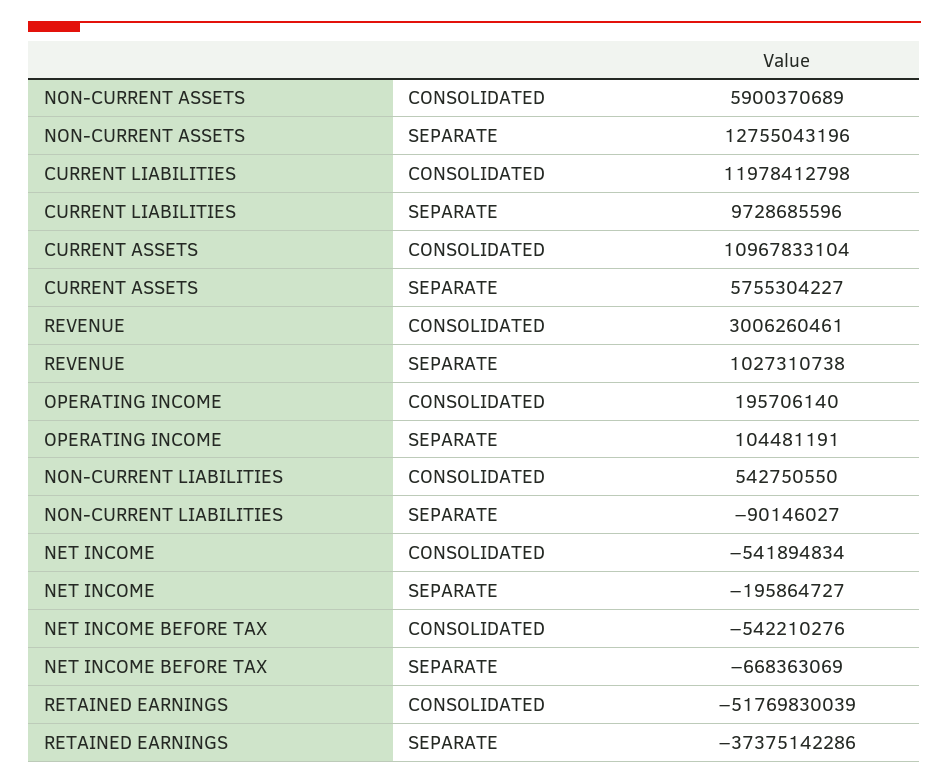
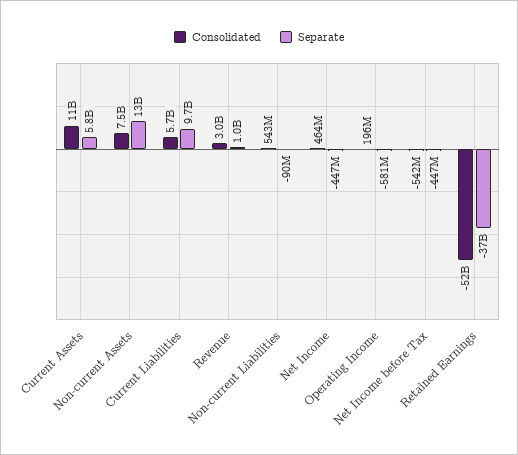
  {
    "CONSOLIDATED": {
-     "NON-CURRENT ASSETS": 5900370689,
+     "NON-CURRENT ASSETS": 7500000000,
-     "CURRENT LIABILITIES": 11978412798,
+     "CURRENT LIABILITIES": 5700000000,
      "CURRENT ASSETS": 10967833104,
      "REVENUE": 3006260461,
      "OPERATING INCOME": 195706140,
      "NON-CURRENT LIABILITIES": 542750550,
-     "NET INCOME": -541894834,
+     "NET INCOME": 464000000,
      "NET INCOME BEFORE TAX": -542210276,
      "RETAINED EARNINGS": -51769830039
    },
    "SEPARATE": {
      "NON-CURRENT ASSETS": 12755043196,
      "CURRENT LIABILITIES": 9728685596,
      "CURRENT ASSETS": 5755304227,
      "REVENUE": 1027310738,
-     "OPERATING INCOME": 104481191,
+     "OPERATING INCOME": -581000000,
      "NON-CURRENT LIABILITIES": -90146027,
-     "NET INCOME": -195864727,
+     "NET INCOME": -447000000,
-     "NET INCOME BEFORE TAX": -668363069,
+     "NET INCOME BEFORE TAX": -447000000,
      "RETAINED EARNINGS": -37375142286
    }
  }

